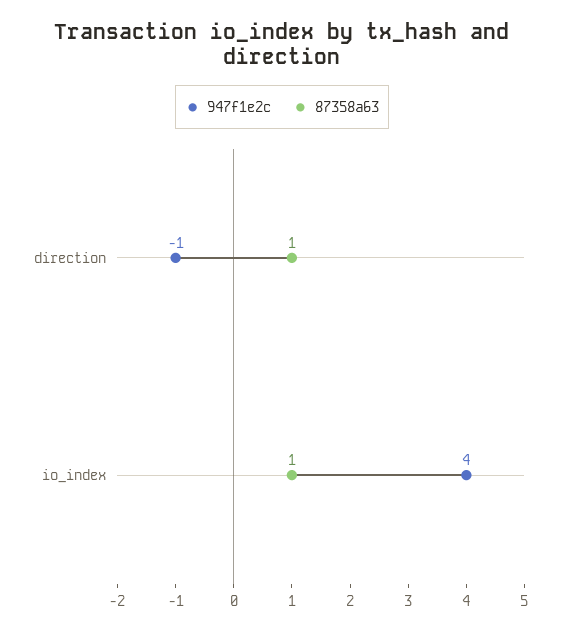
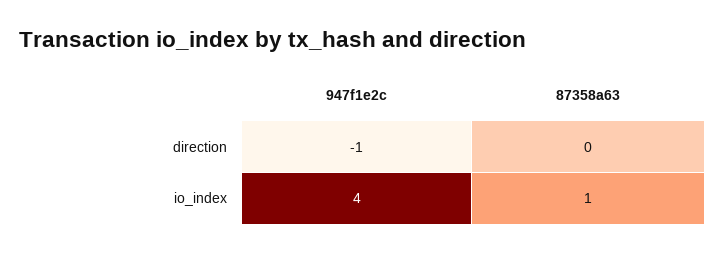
  {
    "947f1e2c": {
      "direction": -1,
      "io_index": 4
    },
    "87358a63": {
-     "direction": 1,
+     "direction": 0,
      "io_index": 1
    }
  }

